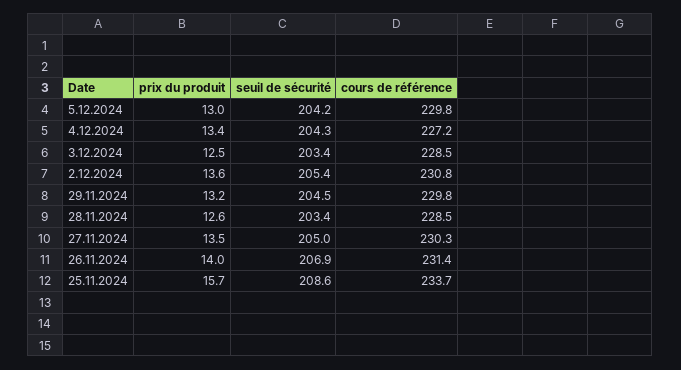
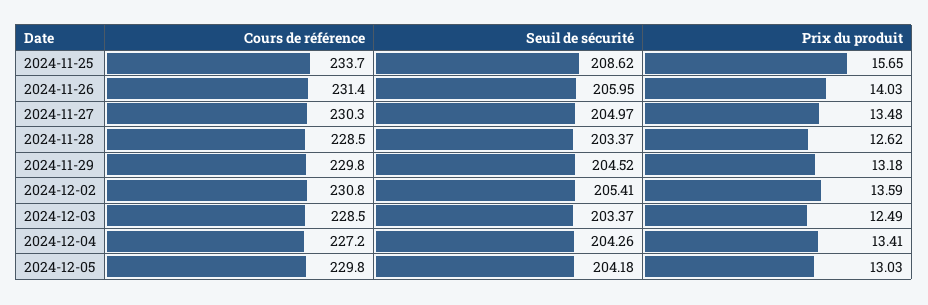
  {
    "prix du produit": {
      "5.12.2024": 13.03,
      "4.12.2024": 13.41,
      "3.12.2024": 12.49,
      "2.12.2024": 13.59,
      "29.11.2024": 13.18,
      "28.11.2024": 12.62,
      "27.11.2024": 13.48,
      "26.11.2024": 14.03,
      "25.11.2024": 15.65
    },
    "seuil de sécurité": {
      "5.12.2024": 204.18,
      "4.12.2024": 204.26,
      "3.12.2024": 203.37,
      "2.12.2024": 205.41,
      "29.11.2024": 204.52,
      "28.11.2024": 203.37,
      "27.11.2024": 204.97,
-     "26.11.2024": 206.9,
+     "26.11.2024": 205.95,
      "25.11.2024": 208.62
    },
    "cours de référence": {
      "5.12.2024": 229.8,
      "4.12.2024": 227.2,
      "3.12.2024": 228.5,
      "2.12.2024": 230.8,
      "29.11.2024": 229.8,
      "28.11.2024": 228.5,
      "27.11.2024": 230.3,
      "26.11.2024": 231.4,
      "25.11.2024": 233.7
    }
  }

